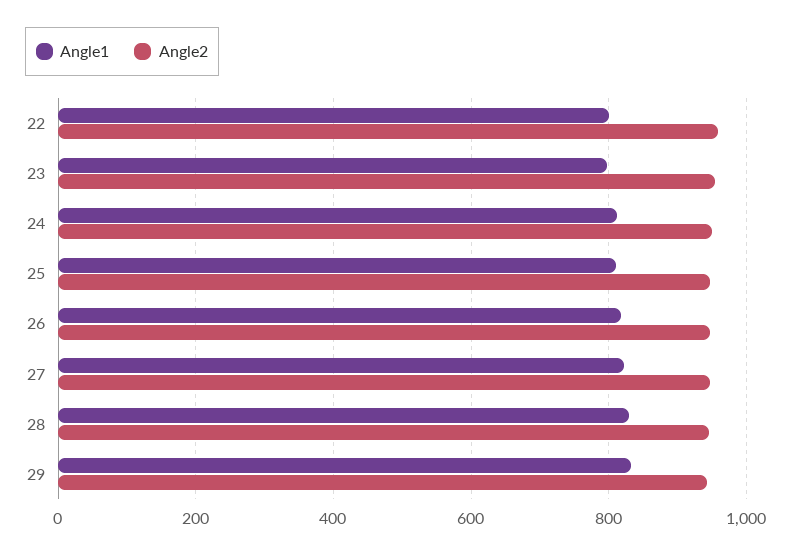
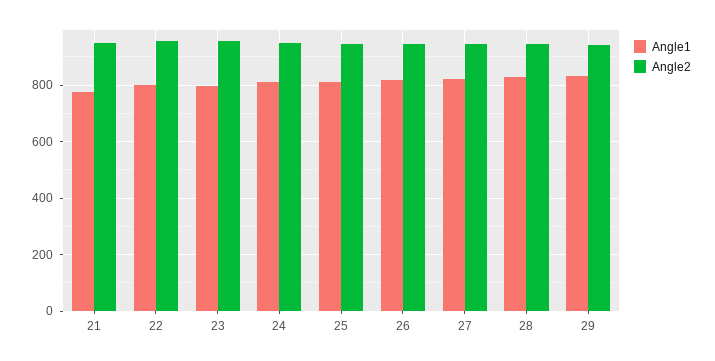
  {
    "Angle1": {
      "22": 800,
      "23": 800,
      "24": 820,
      "25": 820,
      "26": 820,
      "27": 820,
      "28": 840,
-     "29": 840
+     "29": 840,
+     "21": 775
    },
    "Angle2": {
      "22": 960,
      "23": 960,
      "24": 960,
      "25": 940,
      "26": 940,
      "27": 940,
      "28": 940,
-     "29": 940
+     "29": 940,
+     "21": 950
    }
  }

